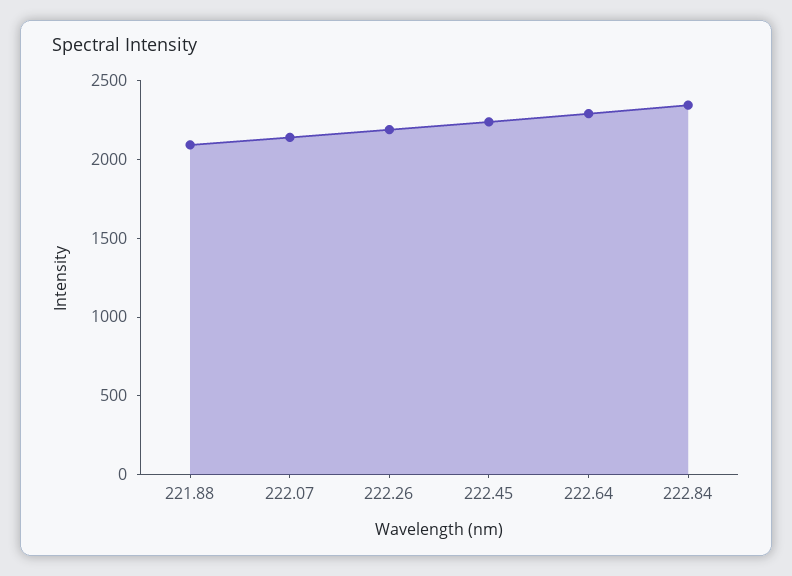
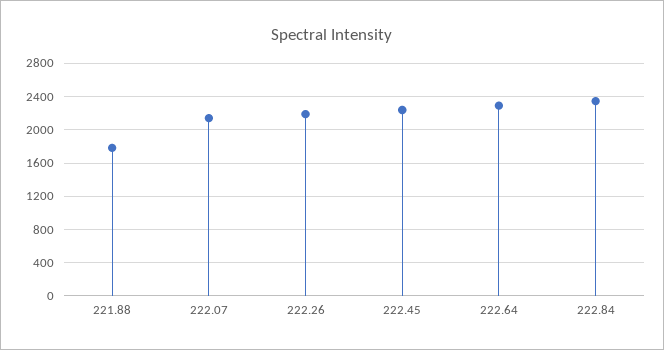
  {
-   "221.88": 2100,
+   "221.88": 1800,
    "222.07": 2100,
    "222.26": 2200,
    "222.45": 2200,
    "222.64": 2300,
    "222.84": 2300
  }

